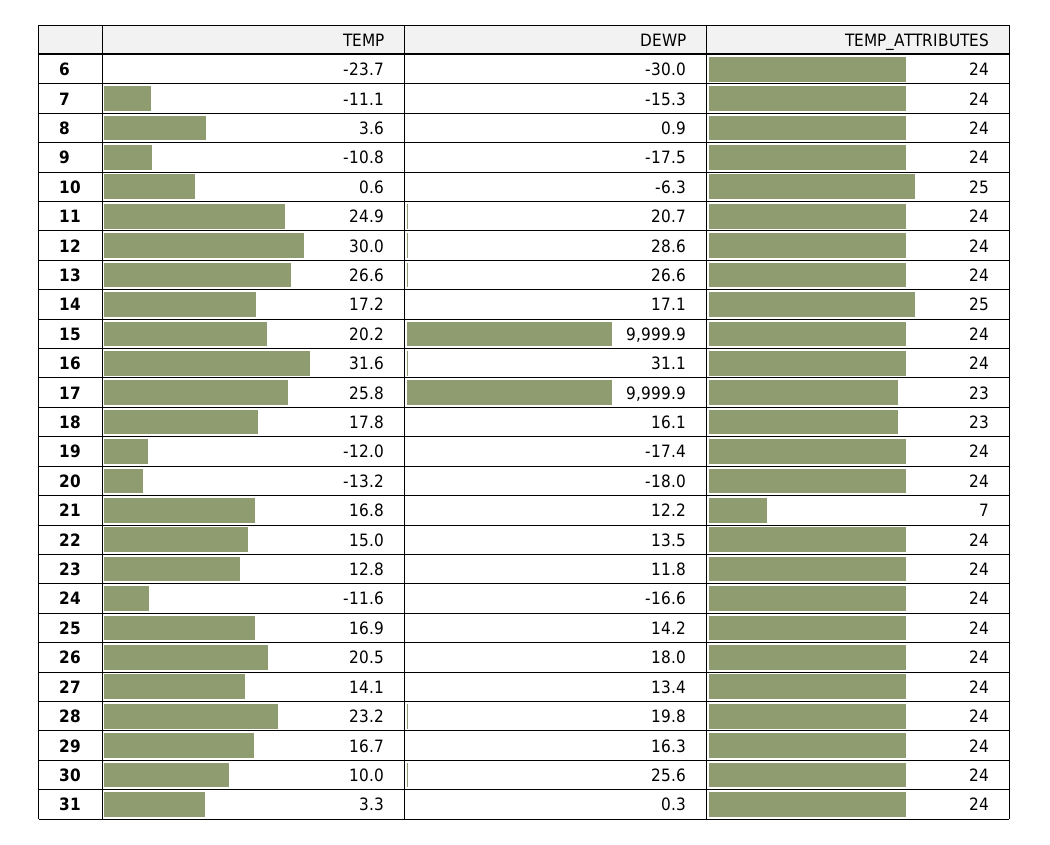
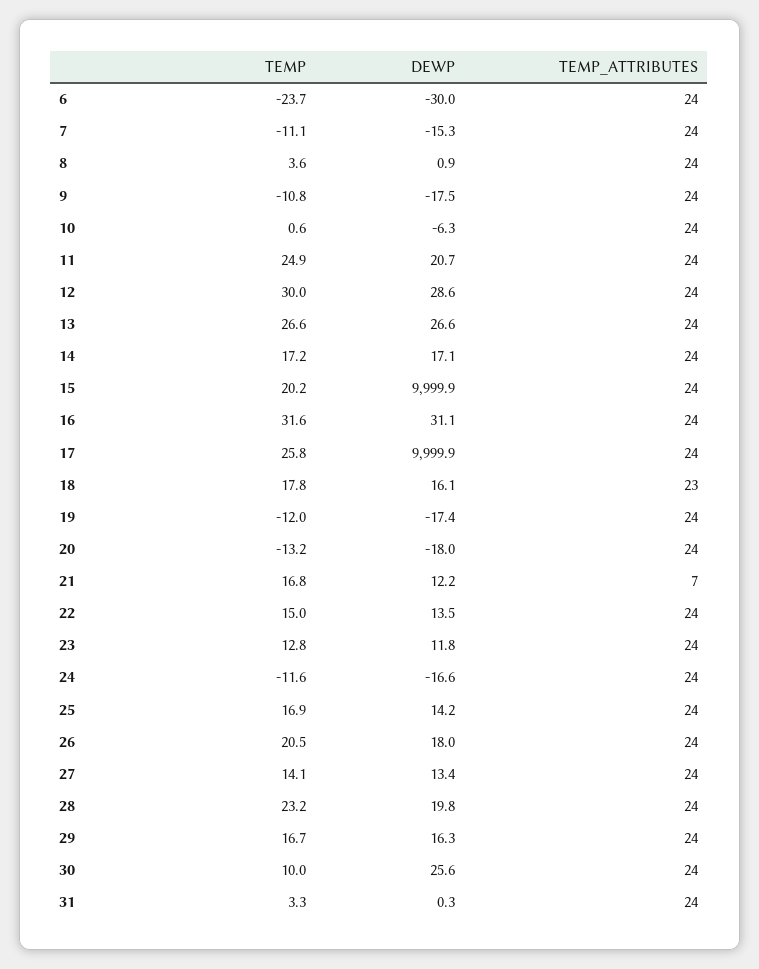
  {
    "TEMP": {
      "6": -23.7,
      "7": -11.1,
      "8": 3.6,
      "9": -10.8,
      "10": 0.6,
      "11": 24.9,
      "12": 30,
      "13": 26.6,
      "14": 17.2,
      "15": 20.2,
      "16": 31.6,
      "17": 25.8,
      "18": 17.8,
      "19": -12,
      "20": -13.2,
      "21": 16.8,
      "22": 15,
      "23": 12.8,
      "24": -11.6,
      "25": 16.9,
      "26": 20.5,
      "27": 14.1,
      "28": 23.2,
      "29": 16.7,
      "30": 10,
      "31": 3.3
    },
    "DEWP": {
      "6": -30,
      "7": -15.3,
      "8": 0.9,
      "9": -17.5,
      "10": -6.3,
      "11": 20.7,
      "12": 28.6,
      "13": 26.6,
      "14": 17.1,
      "15": 9999.9,
      "16": 31.1,
      "17": 9999.9,
      "18": 16.1,
      "19": -17.4,
      "20": -18,
      "21": 12.2,
      "22": 13.5,
      "23": 11.8,
      "24": -16.6,
      "25": 14.2,
      "26": 18,
      "27": 13.4,
      "28": 19.8,
      "29": 16.3,
      "30": 25.6,
      "31": 0.3
    },
    "TEMP_ATTRIBUTES": {
      "6": 24,
      "7": 24,
      "8": 24,
      "9": 24,
-     "10": 25,
+     "10": 24,
      "11": 24,
      "12": 24,
      "13": 24,
-     "14": 25,
+     "14": 24,
      "15": 24,
      "16": 24,
-     "17": 23,
+     "17": 24,
      "18": 23,
      "19": 24,
      "20": 24,
      "21": 7,
      "22": 24,
      "23": 24,
      "24": 24,
      "25": 24,
      "26": 24,
      "27": 24,
      "28": 24,
      "29": 24,
      "30": 24,
      "31": 24
    }
  }

